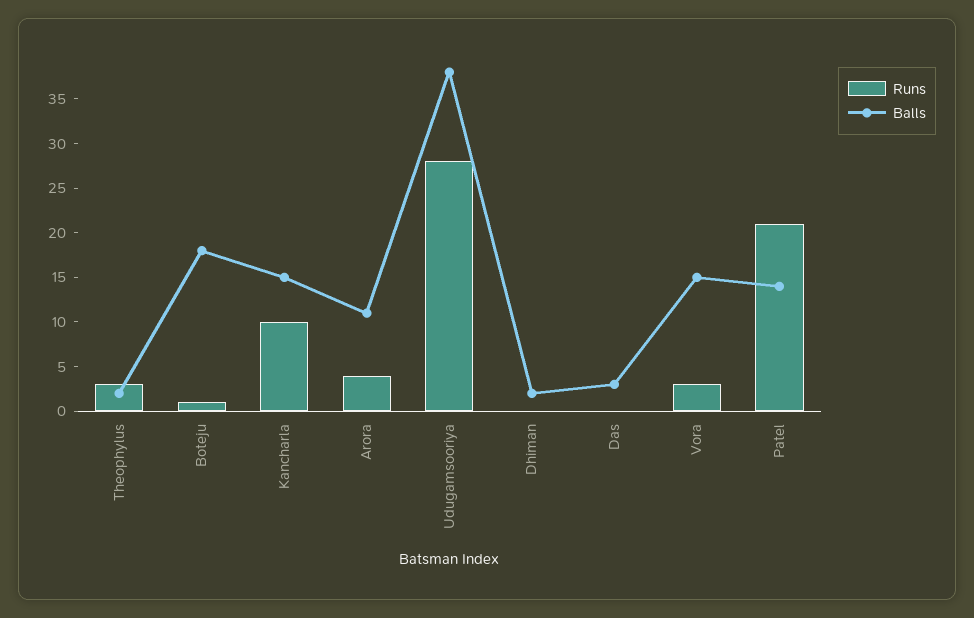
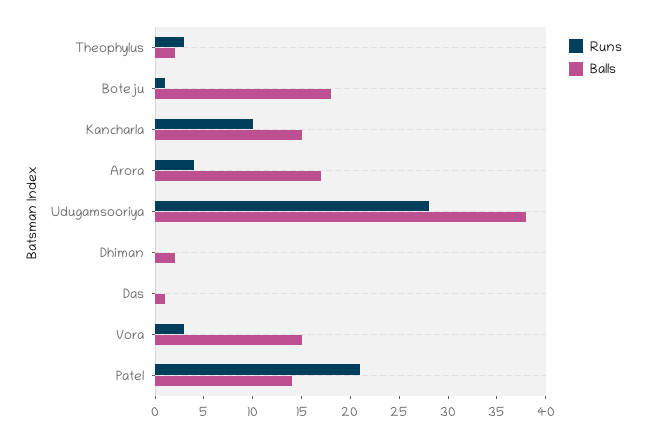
  {
    "Runs": {
      "Theophylus": 3,
      "Boteju": 1,
      "Kancharla": 10,
      "Arora": 4,
      "Udugamsooriya": 28,
      "Dhiman": 0,
      "Das": 0,
      "Vora": 3,
      "Patel": 21
    },
    "Balls": {
      "Theophylus": 2,
      "Boteju": 18,
      "Kancharla": 15,
-     "Arora": 11,
+     "Arora": 17,
      "Udugamsooriya": 38,
      "Dhiman": 2,
-     "Das": 3,
+     "Das": 1,
      "Vora": 15,
      "Patel": 14
    }
  }

